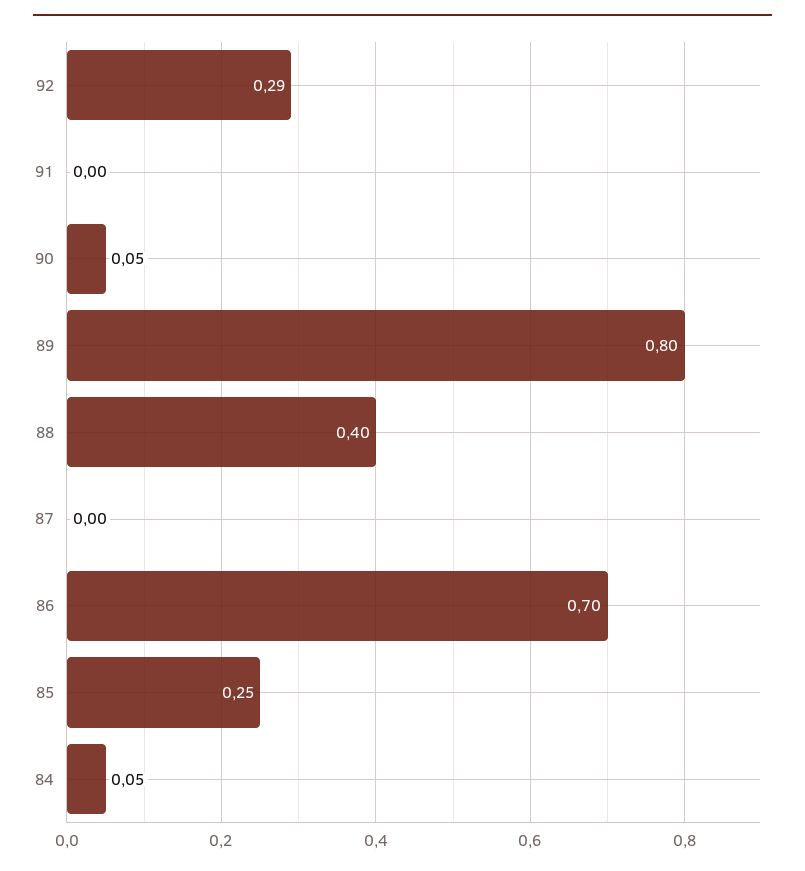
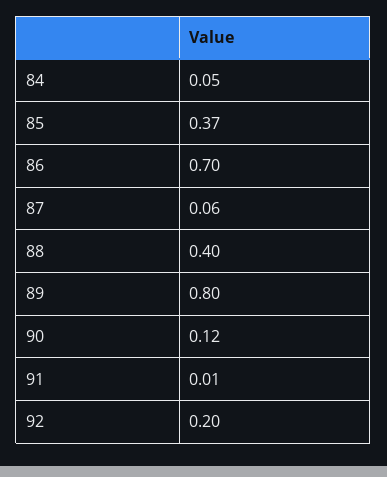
  {
-   "92": 0.29,
+   "92": 0.2,
-   "91": 0,
+   "91": 0.01,
-   "90": 0.05,
+   "90": 0.12,
    "89": 0.8,
    "88": 0.4,
-   "87": 0,
+   "87": 0.06,
    "86": 0.7,
-   "85": 0.25,
+   "85": 0.37,
    "84": 0.05
  }

